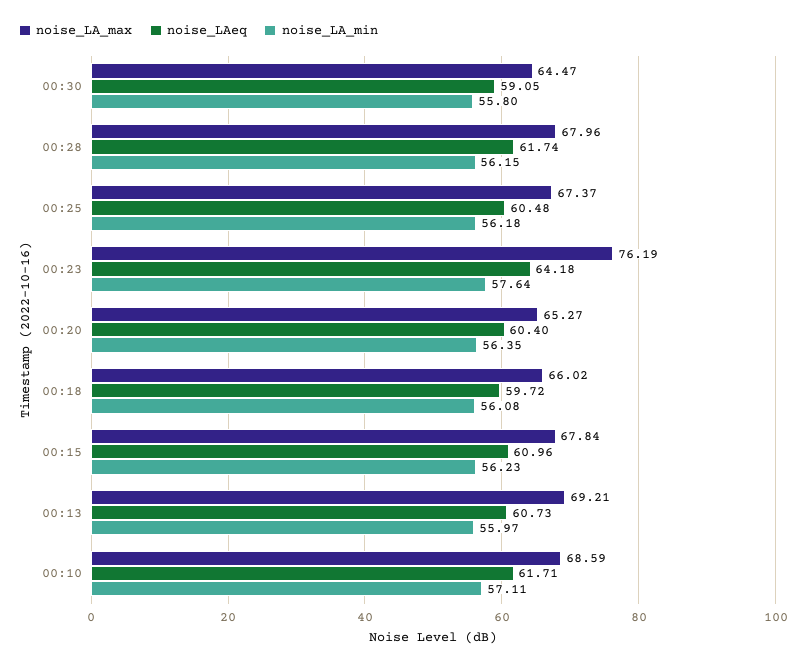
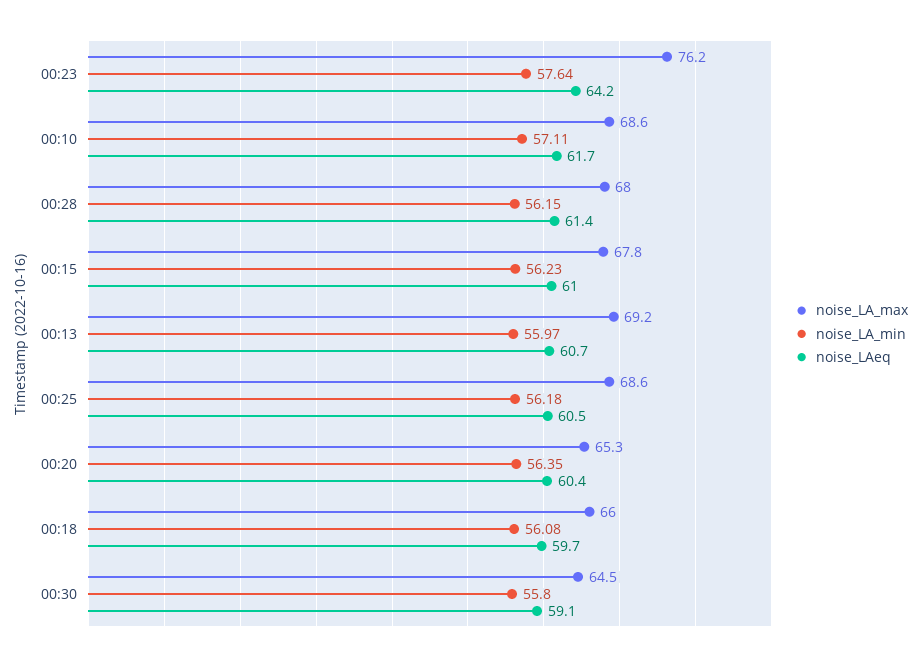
  {
    "noise_LA_max": {
      "00:30": 64.47,
      "00:28": 67.96,
-     "00:25": 67.37,
+     "00:25": 68.6,
      "00:23": 76.19,
      "00:20": 65.27,
      "00:18": 66.02,
      "00:15": 67.84,
      "00:13": 69.21,
      "00:10": 68.59
    },
    "noise_LAeq": {
      "00:30": 59.05,
-     "00:28": 61.74,
+     "00:28": 61.4,
      "00:25": 60.48,
      "00:23": 64.18,
      "00:20": 60.4,
      "00:18": 59.72,
      "00:15": 60.96,
      "00:13": 60.73,
      "00:10": 61.71
    },
    "noise_LA_min": {
      "00:30": 55.8,
      "00:28": 56.15,
      "00:25": 56.18,
      "00:23": 57.64,
      "00:20": 56.35,
      "00:18": 56.08,
      "00:15": 56.23,
      "00:13": 55.97,
      "00:10": 57.11
    }
  }

